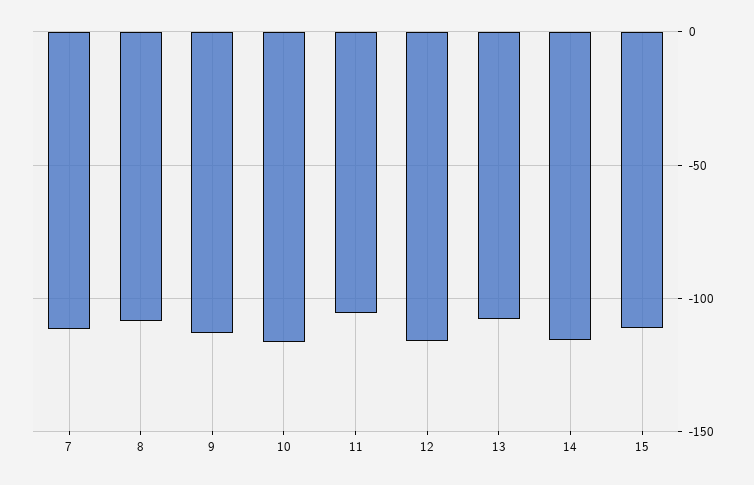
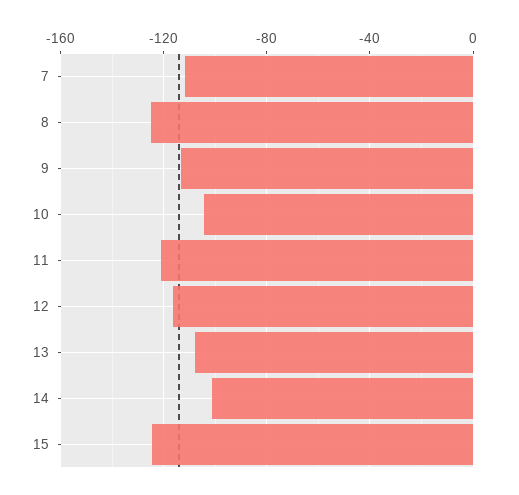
  {
    "7": -110,
-   "8": -110,
+   "8": -125,
    "9": -115,
-   "10": -115,
+   "10": -105,
-   "11": -105,
+   "11": -120,
    "12": -115,
    "13": -110,
-   "14": -115,
+   "14": -100,
-   "15": -110
+   "15": -125
  }

